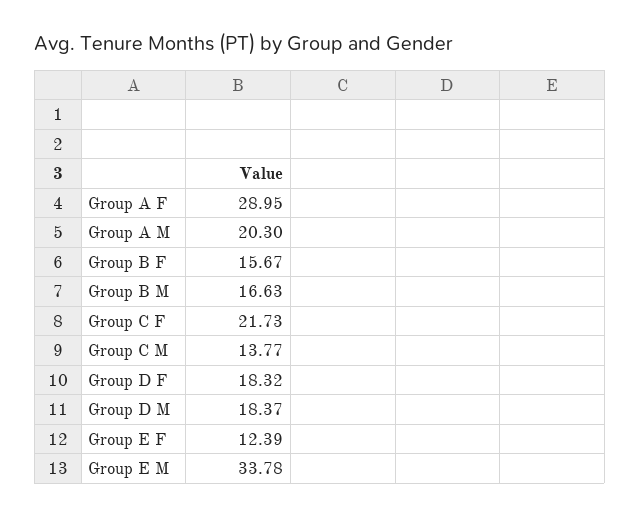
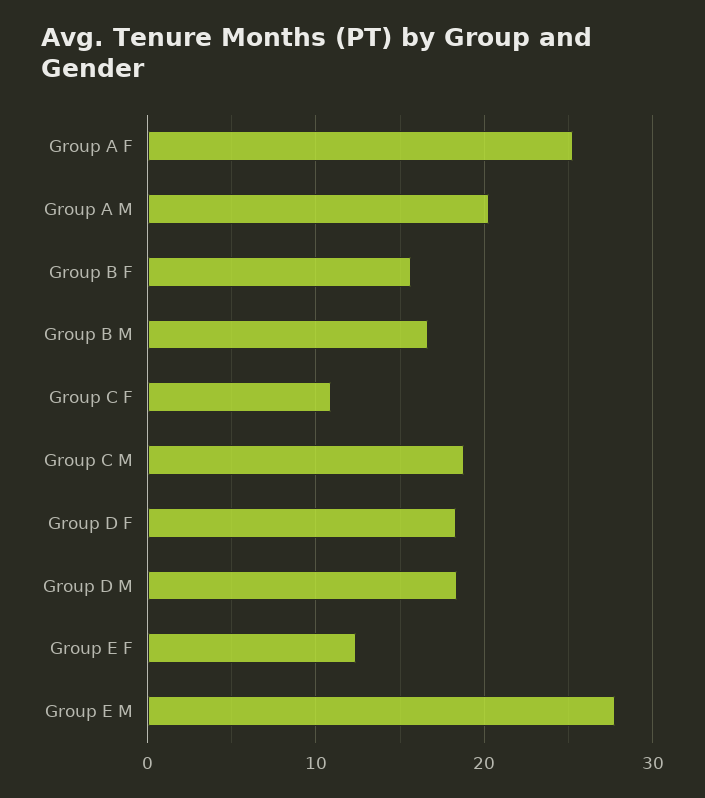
  {
-   "Group A F": 28.95,
+   "Group A F": 25,
    "Group A M": 20.3,
    "Group B F": 15.67,
    "Group B M": 16.63,
-   "Group C F": 21.73,
+   "Group C F": 11,
-   "Group C M": 13.77,
+   "Group C M": 19,
    "Group D F": 18.32,
    "Group D M": 18.37,
    "Group E F": 12.39,
-   "Group E M": 33.78
+   "Group E M": 28
  }

